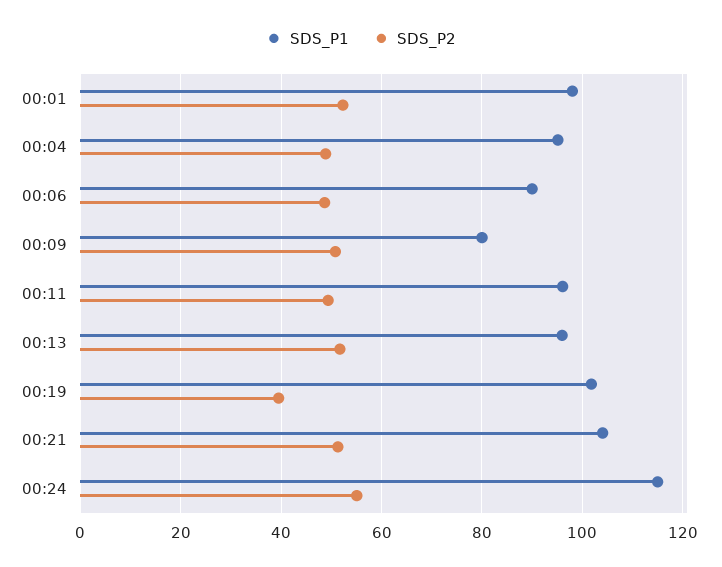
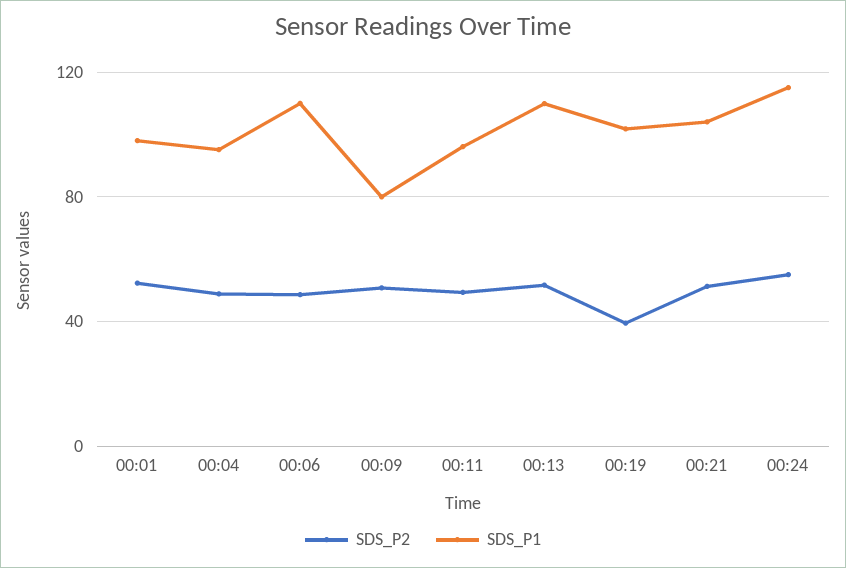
  {
    "SDS_P1": {
      "00:01": 98,
      "00:04": 96,
-     "00:06": 90,
+     "00:06": 110,
      "00:09": 80,
      "00:11": 96,
-     "00:13": 96,
+     "00:13": 110,
      "00:19": 102,
      "00:21": 104,
      "00:24": 116
    },
    "SDS_P2": {
      "00:01": 52,
      "00:04": 48,
      "00:06": 48,
      "00:09": 50,
      "00:11": 50,
      "00:13": 52,
      "00:19": 40,
      "00:21": 52,
      "00:24": 56
    }
  }

